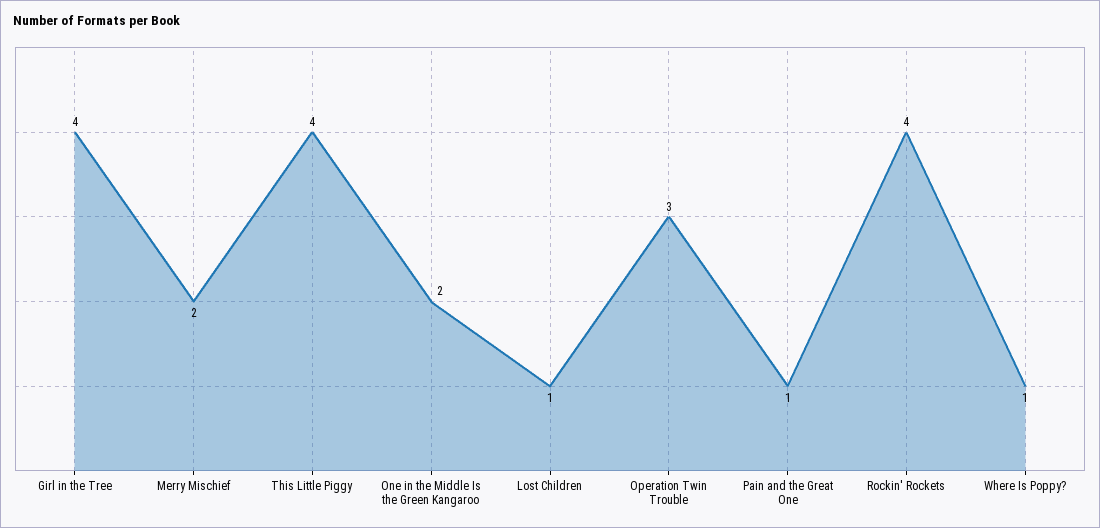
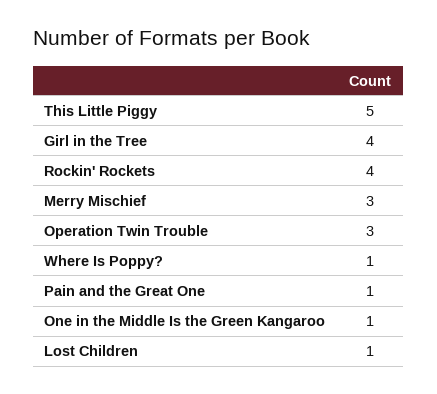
  {
    "Girl in the Tree": 4,
-   "Merry Mischief": 2,
+   "Merry Mischief": 3,
-   "This Little Piggy": 4,
+   "This Little Piggy": 5,
-   "One in the Middle Is the Green Kangaroo": 2,
+   "One in the Middle Is the Green Kangaroo": 1,
    "Lost Children": 1,
    "Operation Twin Trouble": 3,
    "Pain and the Great One": 1,
    "Rockin' Rockets": 4,
    "Where Is Poppy?": 1
  }

